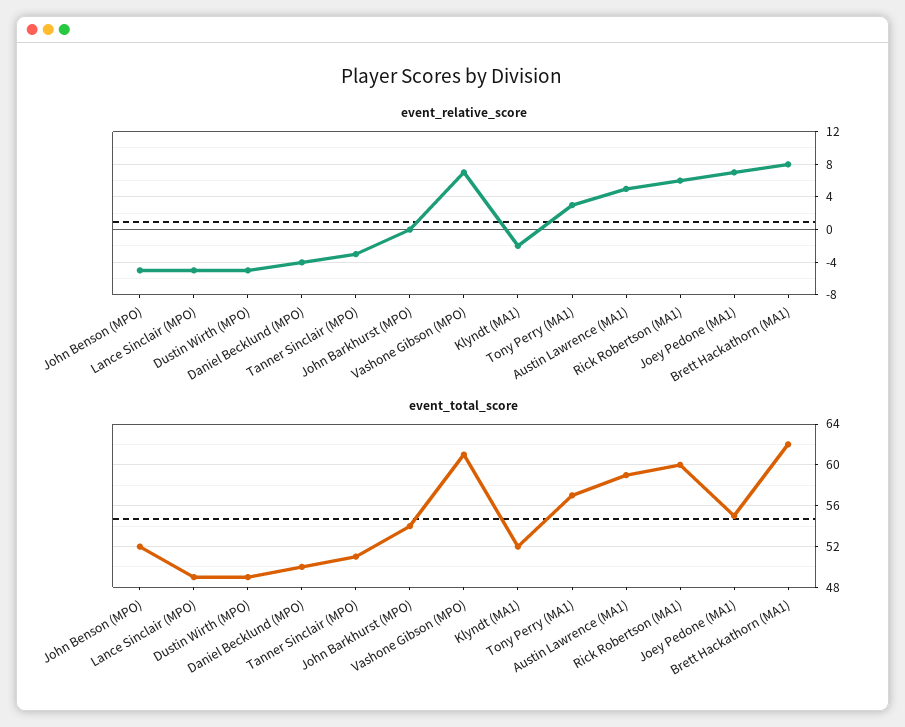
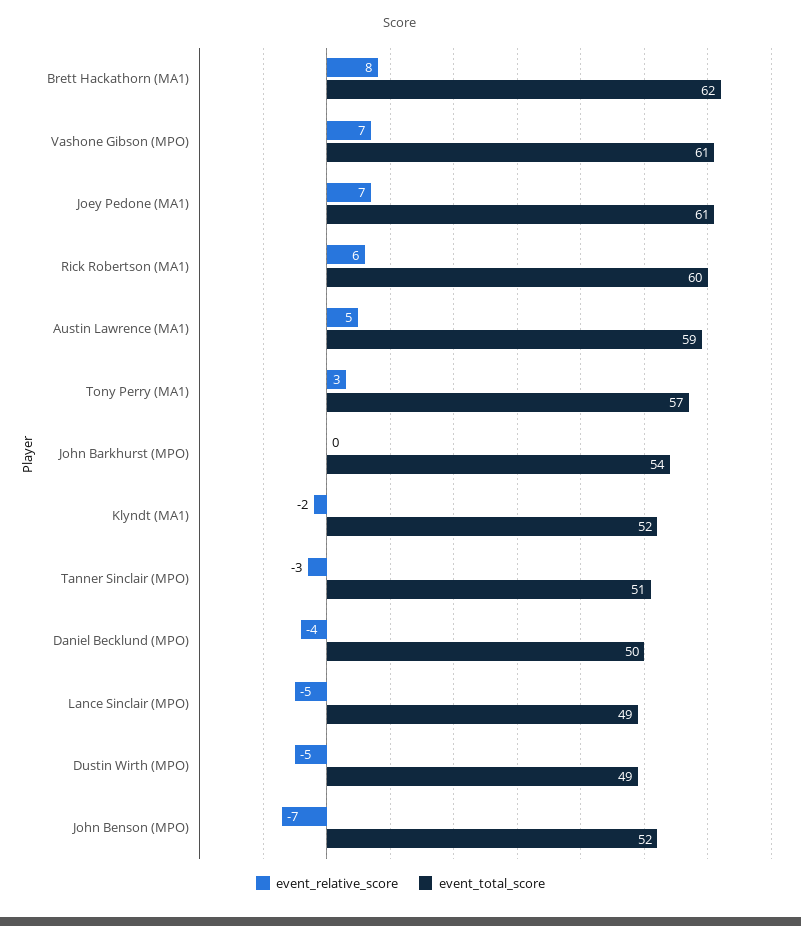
  {
    "event_relative_score": {
-     "John Benson (MPO)": -5,
+     "John Benson (MPO)": -7,
      "Lance Sinclair (MPO)": -5,
      "Dustin Wirth (MPO)": -5,
      "Daniel Becklund (MPO)": -4,
      "Tanner Sinclair (MPO)": -3,
      "John Barkhurst (MPO)": 0,
      "Vashone Gibson (MPO)": 7,
      "Klyndt (MA1)": -2,
      "Tony Perry (MA1)": 3,
      "Austin Lawrence (MA1)": 5,
      "Rick Robertson (MA1)": 6,
      "Joey Pedone (MA1)": 7,
      "Brett Hackathorn (MA1)": 8
    },
    "event_total_score": {
      "John Benson (MPO)": 52,
      "Lance Sinclair (MPO)": 49,
      "Dustin Wirth (MPO)": 49,
      "Daniel Becklund (MPO)": 50,
      "Tanner Sinclair (MPO)": 51,
      "John Barkhurst (MPO)": 54,
      "Vashone Gibson (MPO)": 61,
      "Klyndt (MA1)": 52,
      "Tony Perry (MA1)": 57,
      "Austin Lawrence (MA1)": 59,
      "Rick Robertson (MA1)": 60,
-     "Joey Pedone (MA1)": 55,
+     "Joey Pedone (MA1)": 61,
      "Brett Hackathorn (MA1)": 62
    }
  }

